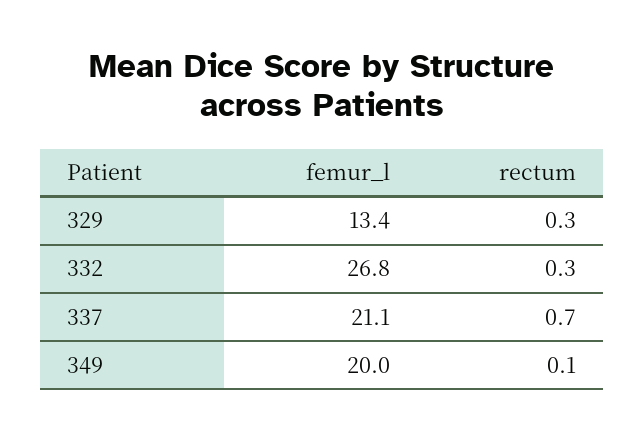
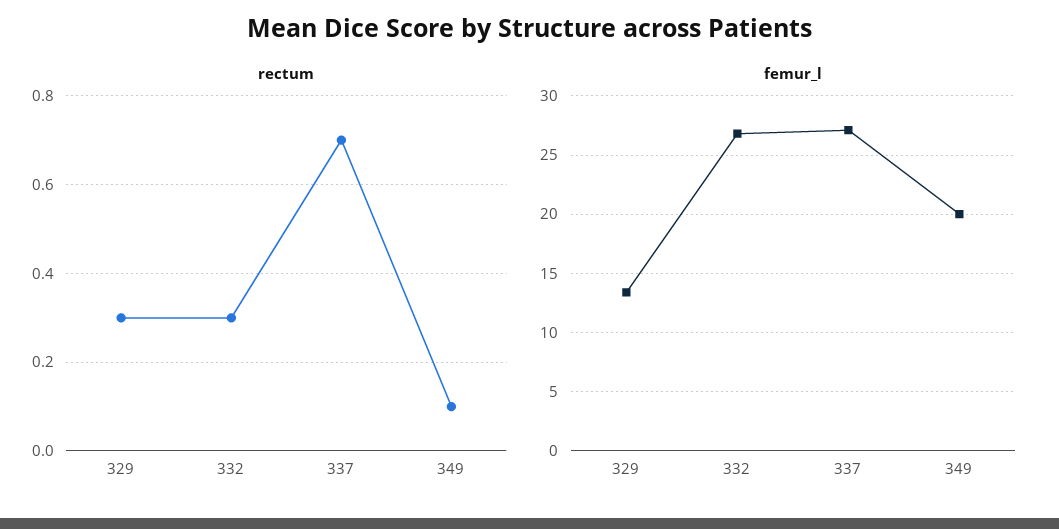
  {
    "femur_l": {
      "329": 13.4,
      "332": 26.8,
-     "337": 21.1,
+     "337": 27,
      "349": 20
    },
    "rectum": {
      "329": 0.3,
      "332": 0.3,
      "337": 0.7,
      "349": 0.1
    }
  }

